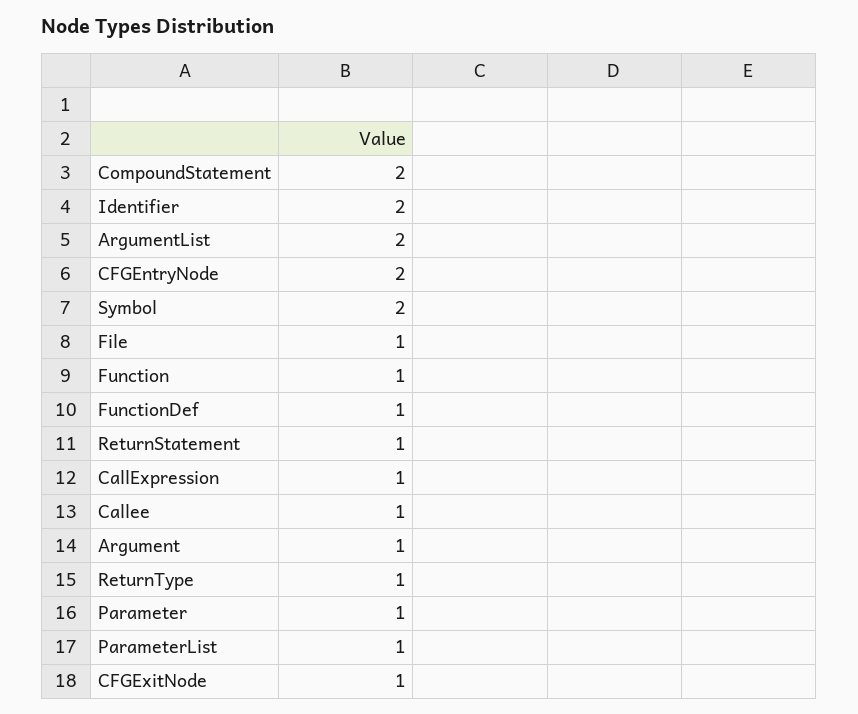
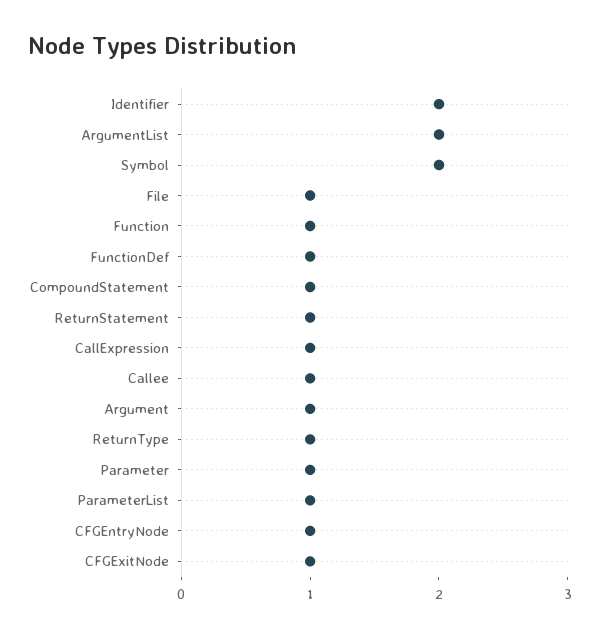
  {
-   "CompoundStatement": 2,
+   "CompoundStatement": 1,
    "Identifier": 2,
    "ArgumentList": 2,
-   "CFGEntryNode": 2,
+   "CFGEntryNode": 1,
    "Symbol": 2,
    "File": 1,
    "Function": 1,
    "FunctionDef": 1,
    "ReturnStatement": 1,
    "CallExpression": 1,
    "Callee": 1,
    "Argument": 1,
    "ReturnType": 1,
    "Parameter": 1,
    "ParameterList": 1,
    "CFGExitNode": 1
  }

